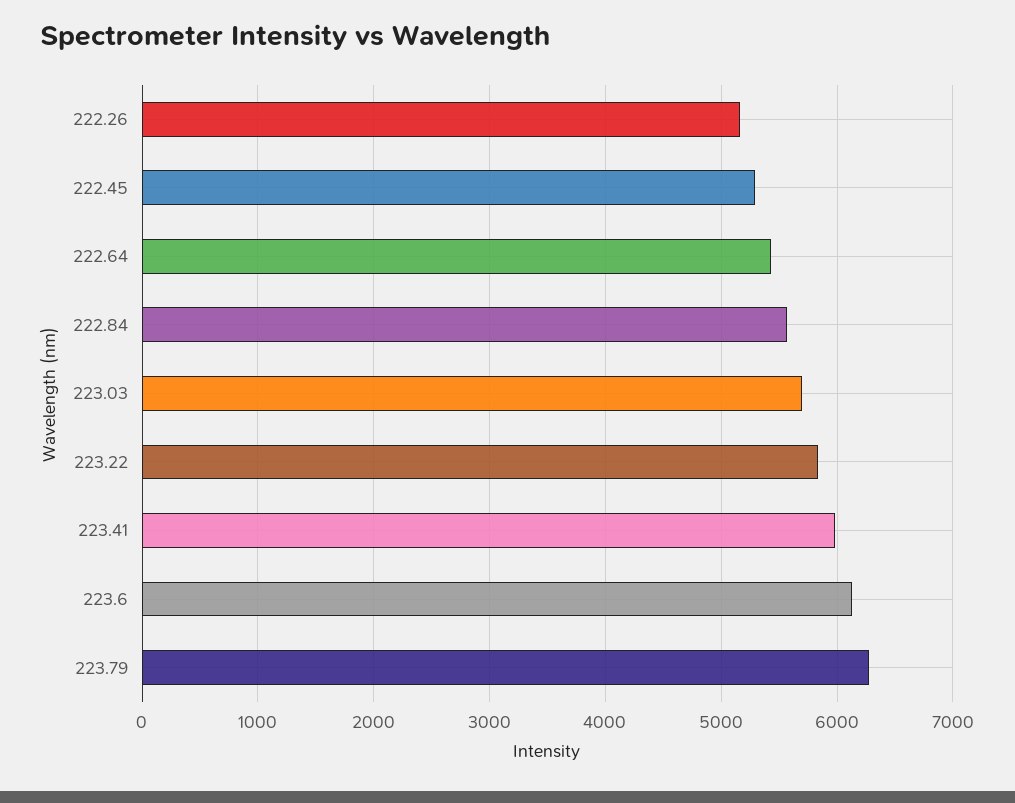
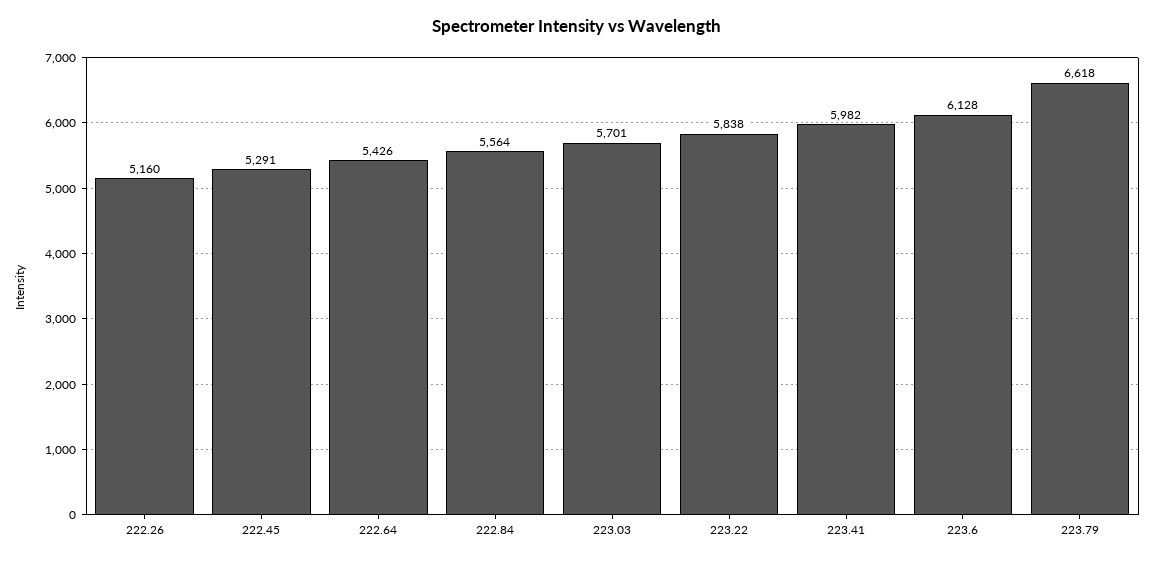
  {
    "222.26": 5160,
    "222.45": 5291,
    "222.64": 5426,
    "222.84": 5564,
    "223.03": 5701,
    "223.22": 5838,
    "223.41": 5982,
    "223.6": 6128,
-   "223.79": 6300
+   "223.79": 6618
  }

